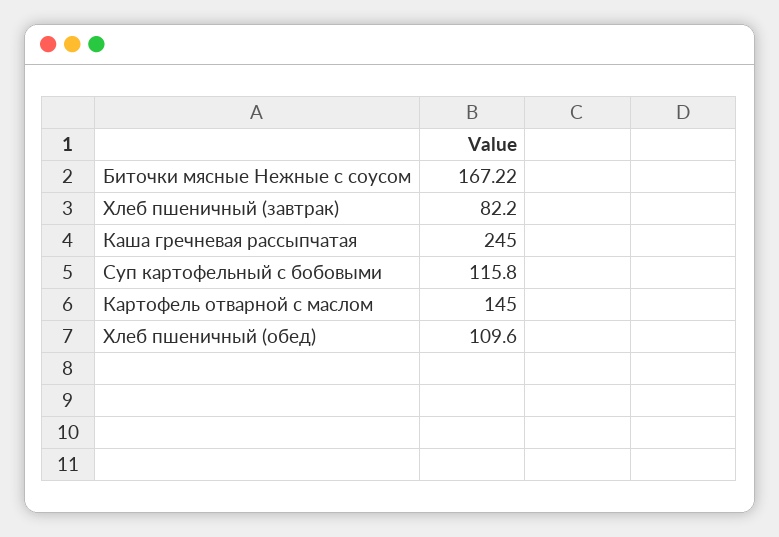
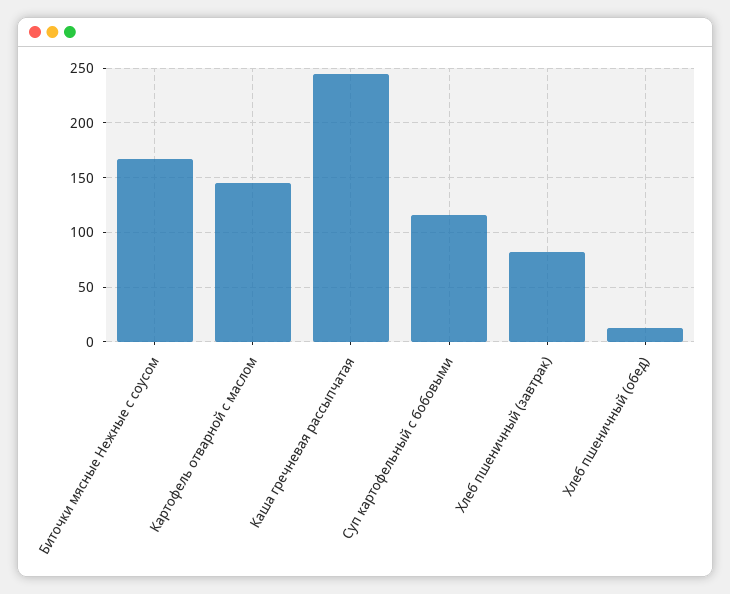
  {
    "Биточки мясные Нежные с соусом": 167.22,
    "Хлеб пшеничный (завтрак)": 82.2,
    "Каша гречневая рассыпчатая": 245,
    "Суп картофельный с бобовыми": 115.8,
    "Картофель отварной с маслом": 145,
-   "Хлеб пшеничный (обед)": 109.6
+   "Хлеб пшеничный (обед)": 10
  }

